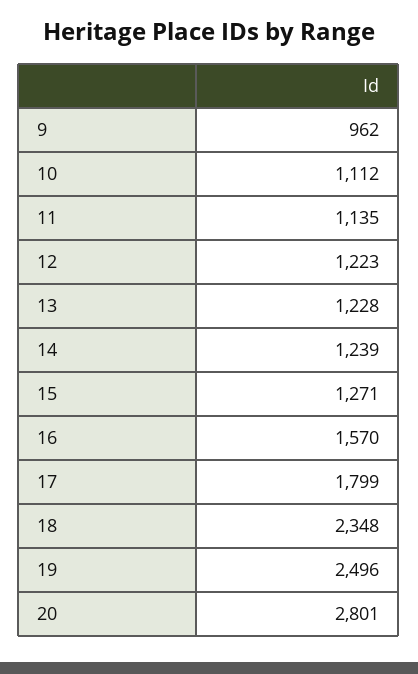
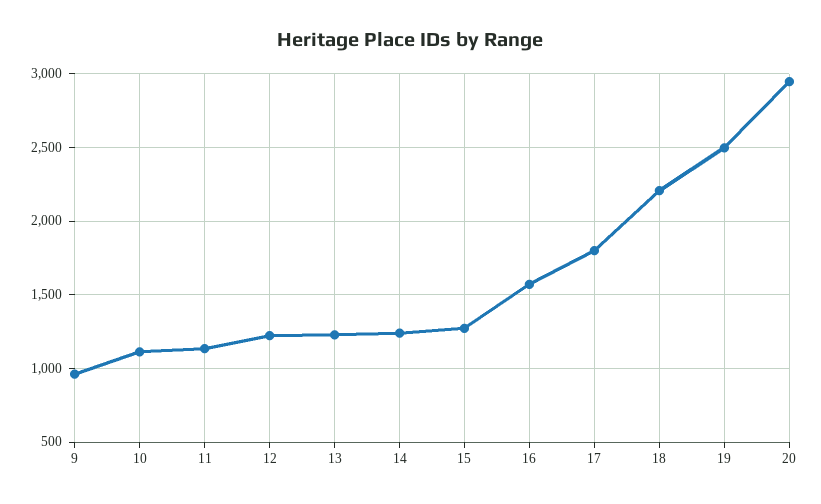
  {
    "9": 962,
    "10": 1112,
    "11": 1135,
    "12": 1223,
    "13": 1228,
    "14": 1239,
    "15": 1271,
    "16": 1570,
    "17": 1799,
-   "18": 2348,
+   "18": 2200,
    "19": 2496,
-   "20": 2801
+   "20": 2950
  }

